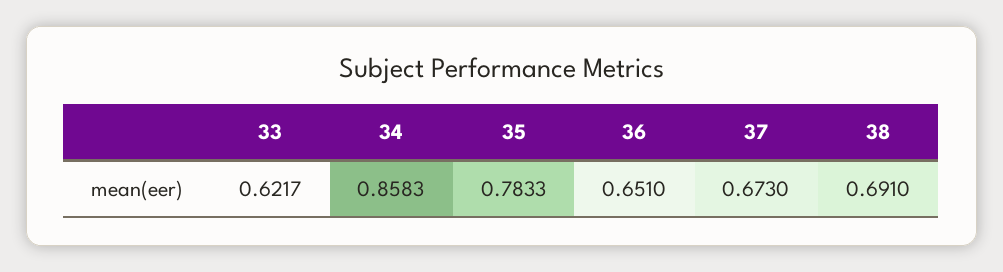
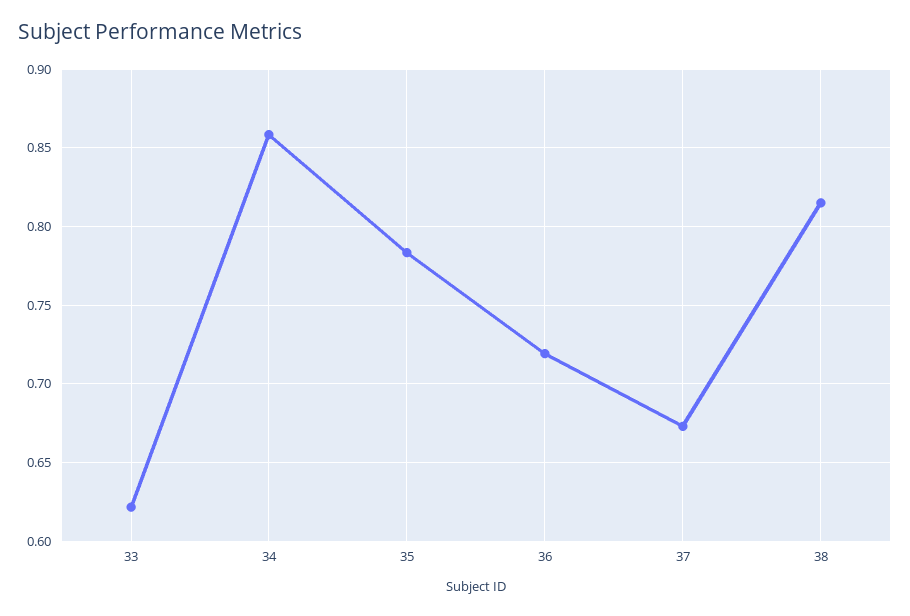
  {
    "33": 0.6217,
    "34": 0.8583,
    "35": 0.7833,
-   "36": 0.651,
+   "36": 0.72,
    "37": 0.673,
-   "38": 0.691
+   "38": 0.815
  }

